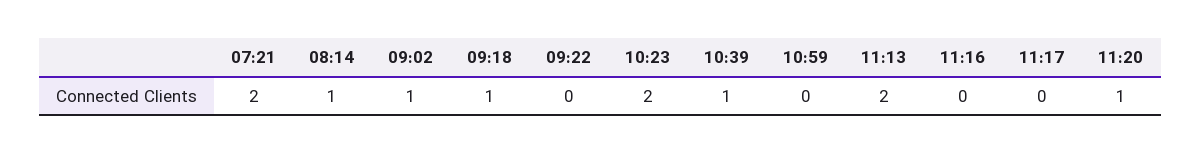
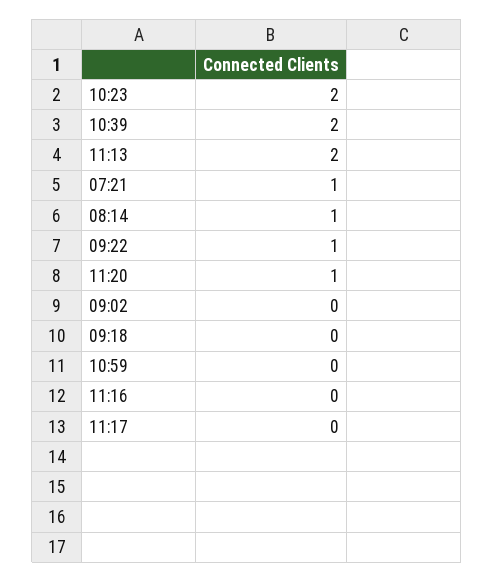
  {
-   "07:21": 2,
+   "07:21": 1,
    "08:14": 1,
-   "09:02": 1,
+   "09:02": 0,
-   "09:18": 1,
+   "09:18": 0,
-   "09:22": 0,
+   "09:22": 1,
    "10:23": 2,
-   "10:39": 1,
+   "10:39": 2,
    "10:59": 0,
    "11:13": 2,
    "11:16": 0,
    "11:17": 0,
    "11:20": 1
  }

